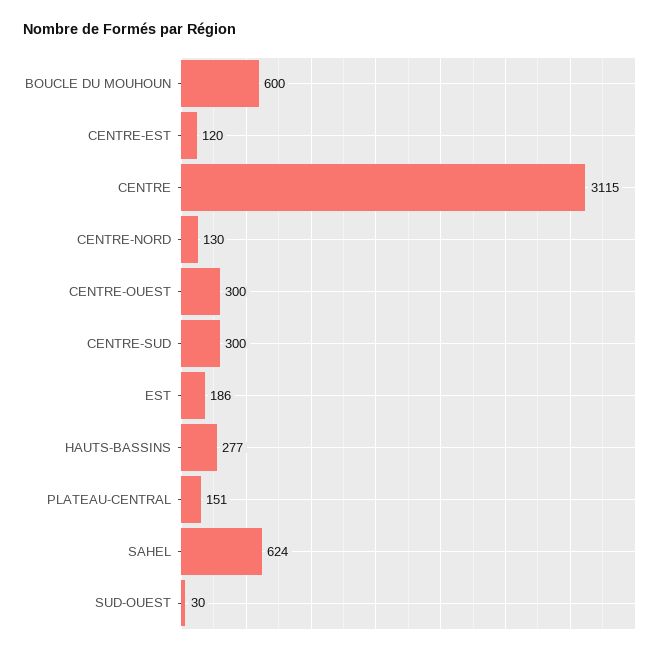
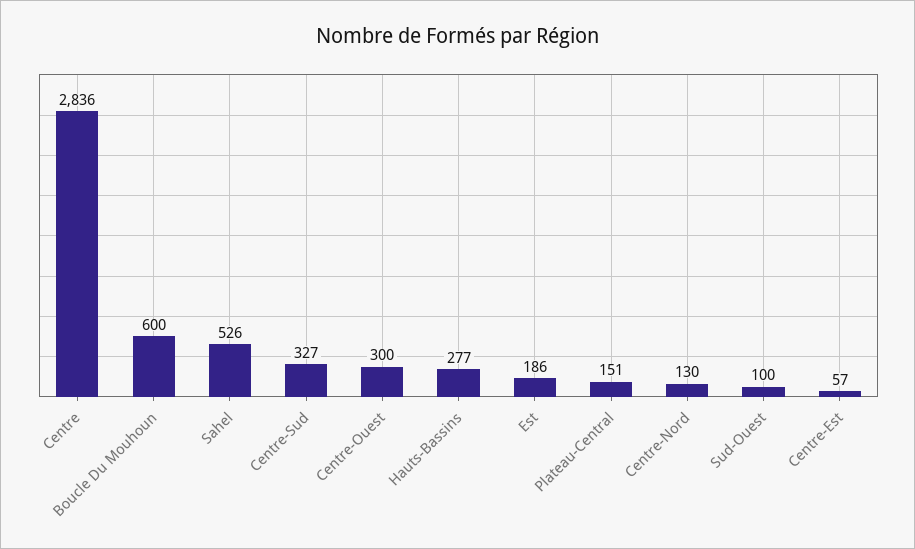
  {
    "BOUCLE DU MOUHOUN": 600,
-   "CENTRE-EST": 120,
+   "CENTRE-EST": 57,
-   "CENTRE": 3115,
+   "CENTRE": 2836,
    "CENTRE-NORD": 130,
    "CENTRE-OUEST": 300,
-   "CENTRE-SUD": 300,
+   "CENTRE-SUD": 327,
    "EST": 186,
    "HAUTS-BASSINS": 277,
    "PLATEAU-CENTRAL": 151,
-   "SAHEL": 624,
+   "SAHEL": 526,
-   "SUD-OUEST": 30
+   "SUD-OUEST": 100
  }

